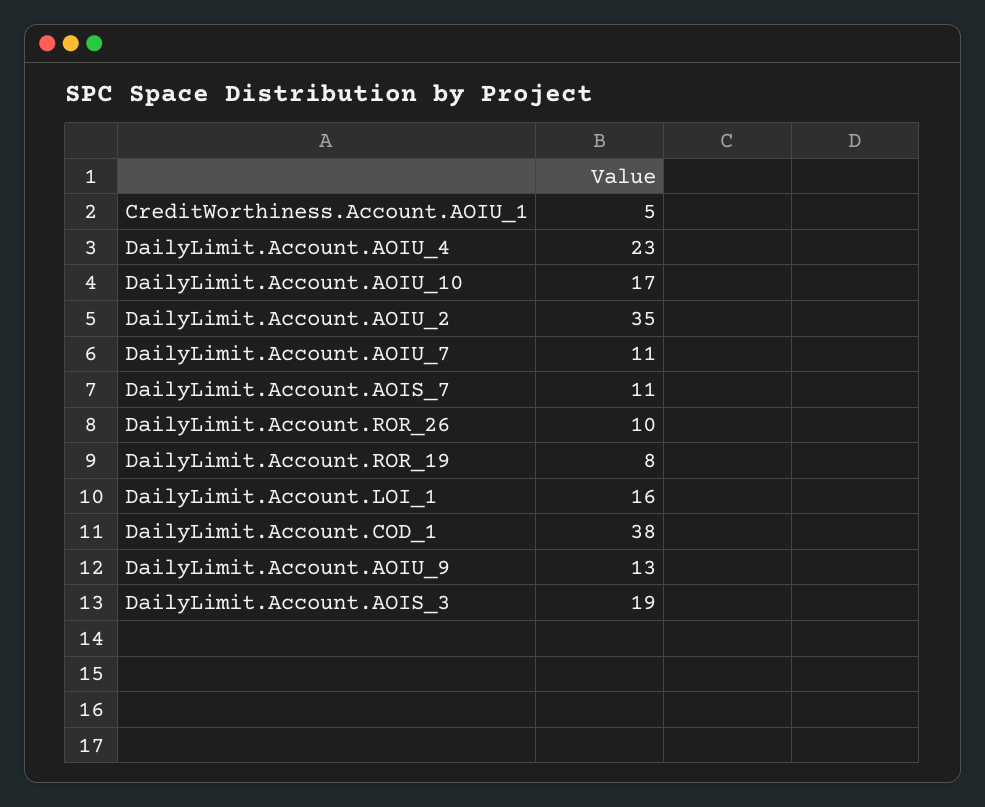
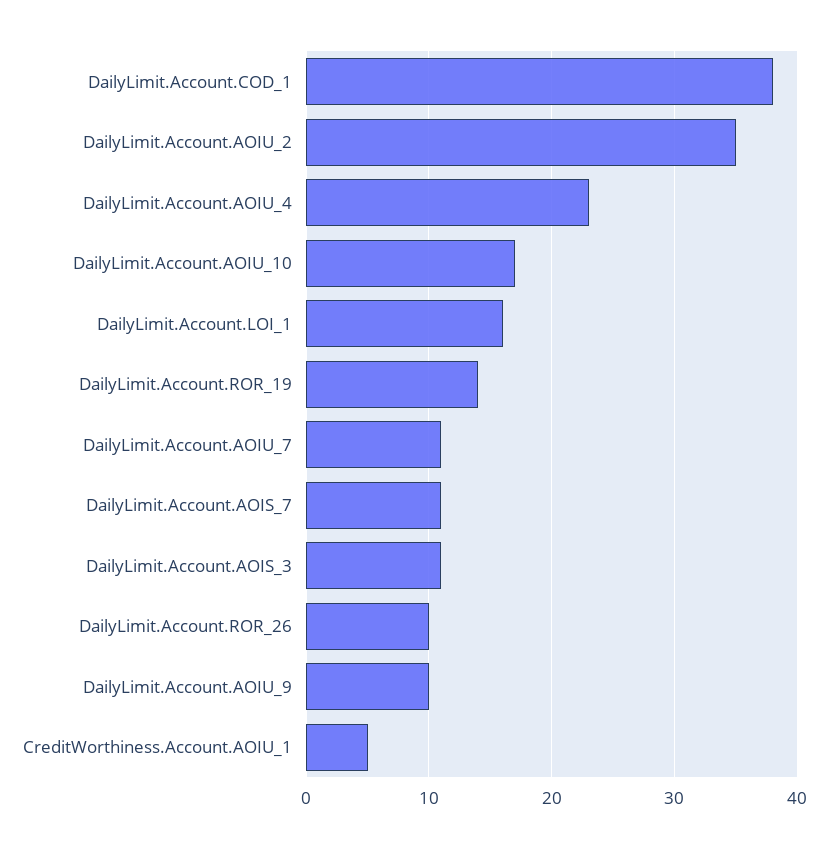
  {
    "CreditWorthiness.Account.AOIU_1": 5,
    "DailyLimit.Account.AOIU_4": 23,
    "DailyLimit.Account.AOIU_10": 17,
    "DailyLimit.Account.AOIU_2": 35,
    "DailyLimit.Account.AOIU_7": 11,
    "DailyLimit.Account.AOIS_7": 11,
    "DailyLimit.Account.ROR_26": 10,
-   "DailyLimit.Account.ROR_19": 8,
+   "DailyLimit.Account.ROR_19": 14,
    "DailyLimit.Account.LOI_1": 16,
    "DailyLimit.Account.COD_1": 38,
-   "DailyLimit.Account.AOIU_9": 13,
+   "DailyLimit.Account.AOIU_9": 10,
-   "DailyLimit.Account.AOIS_3": 19
+   "DailyLimit.Account.AOIS_3": 11
  }

